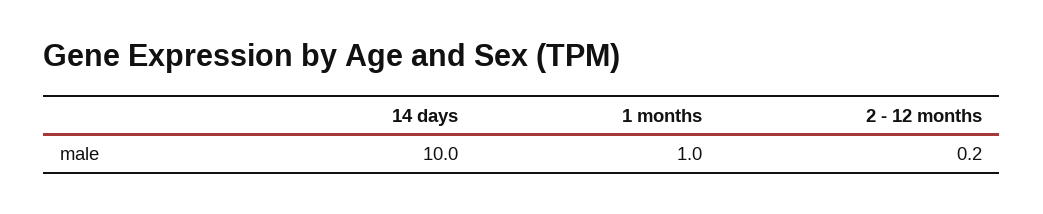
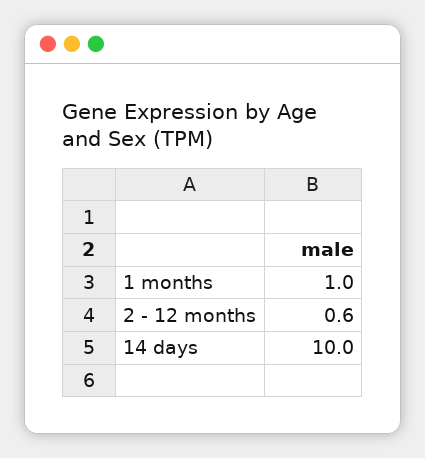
  {
    "14 days": 10,
    "1 months": 1,
-   "2 - 12 months": 0.2
+   "2 - 12 months": 0.6
  }

